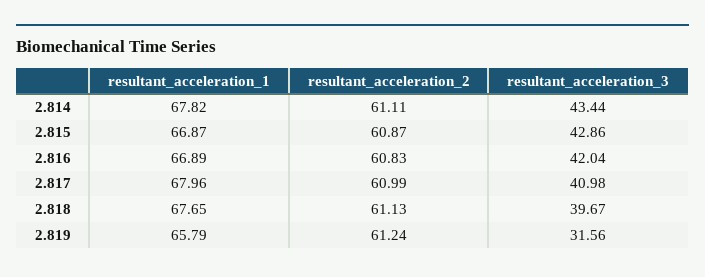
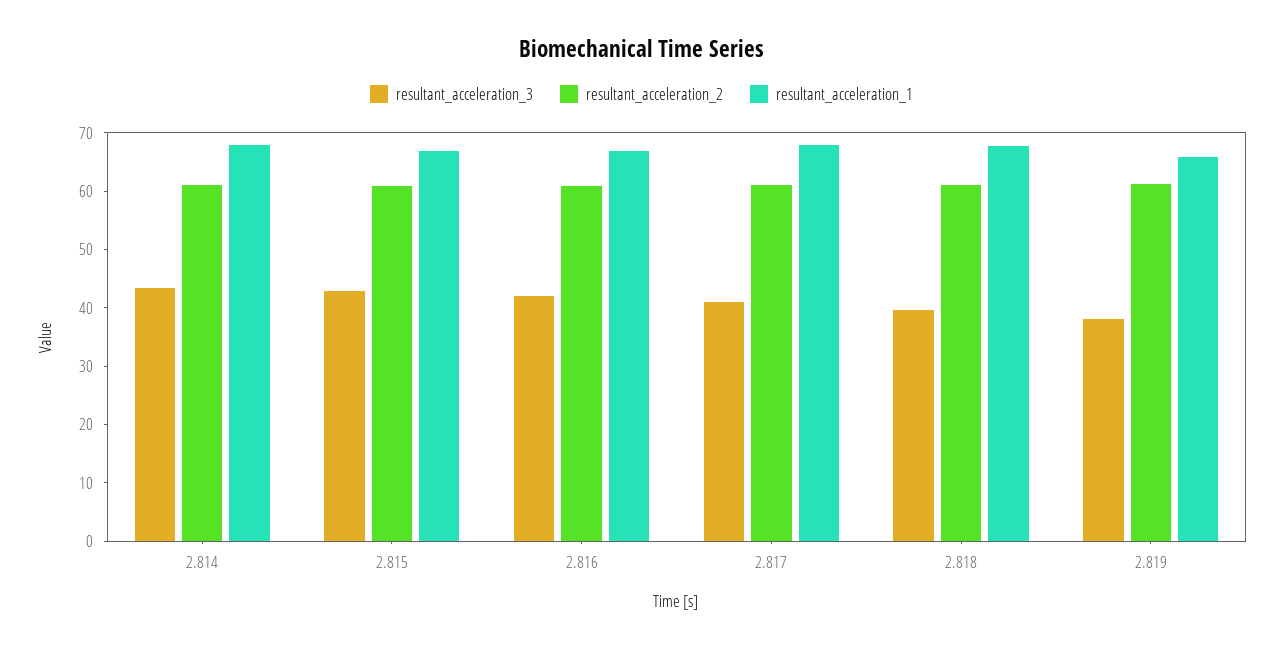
  {
    "resultant_acceleration_1": {
      "2.814": 67.82,
      "2.815": 66.87,
      "2.816": 66.89,
      "2.817": 67.96,
      "2.818": 67.65,
      "2.819": 65.79
    },
    "resultant_acceleration_2": {
      "2.814": 61.11,
      "2.815": 60.87,
      "2.816": 60.83,
      "2.817": 60.99,
      "2.818": 61.13,
      "2.819": 61.24
    },
    "resultant_acceleration_3": {
      "2.814": 43.44,
      "2.815": 42.86,
      "2.816": 42.04,
      "2.817": 40.98,
      "2.818": 39.67,
-     "2.819": 31.56
+     "2.819": 38
    }
  }

